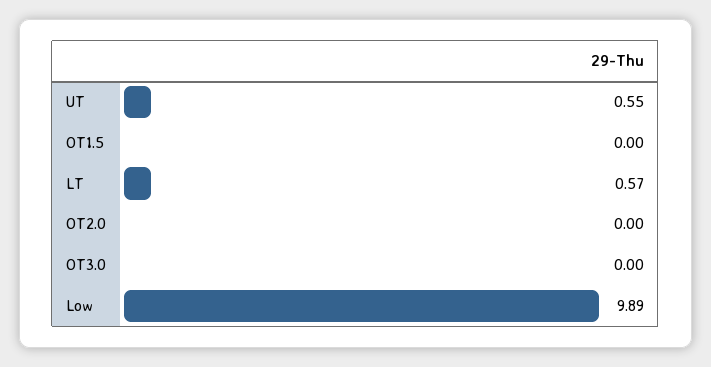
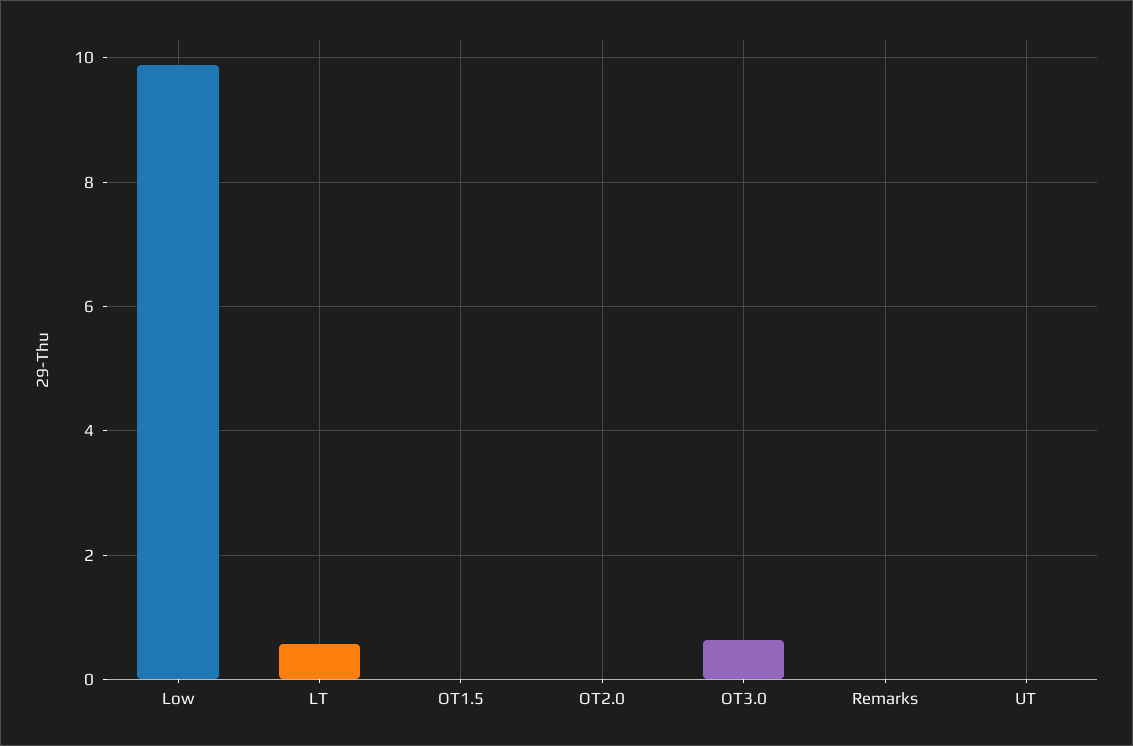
  {
-   "UT": 0.55,
+   "UT": 0,
    "OT1.5": 0,
    "LT": 0.57,
    "OT2.0": 0,
-   "OT3.0": 0,
+   "OT3.0": 0.6,
-   "Low": 9.89
+   "Low": 9.89,
+   "Remarks": 0
  }

